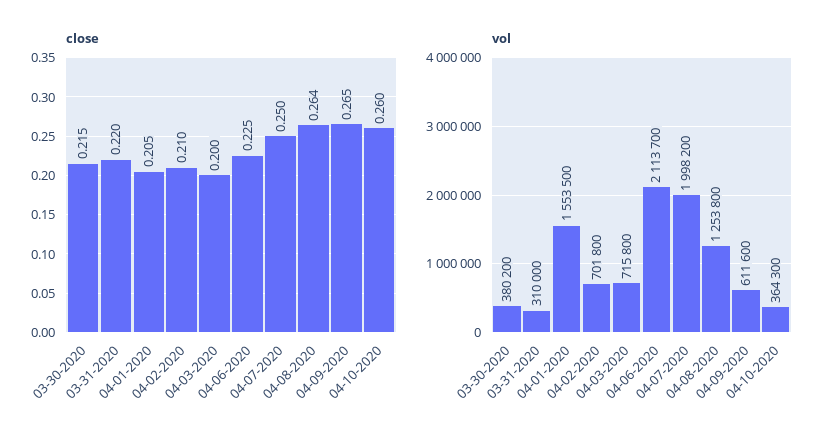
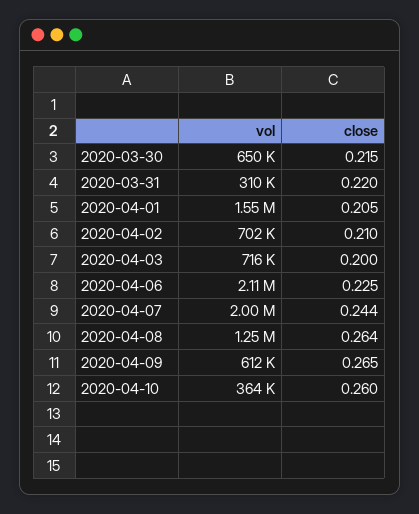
  {
    "close": {
      "03-30-2020": 0.215,
      "03-31-2020": 0.22,
      "04-01-2020": 0.205,
      "04-02-2020": 0.21,
      "04-03-2020": 0.2,
      "04-06-2020": 0.225,
-     "04-07-2020": 0.25,
+     "04-07-2020": 0.244,
      "04-08-2020": 0.264,
      "04-09-2020": 0.265,
      "04-10-2020": 0.26
    },
    "vol": {
-     "03-30-2020": 380200,
+     "03-30-2020": 650000,
      "03-31-2020": 310000,
      "04-01-2020": 1553500,
      "04-02-2020": 701800,
      "04-03-2020": 715800,
      "04-06-2020": 2113700,
      "04-07-2020": 1998200,
      "04-08-2020": 1253800,
      "04-09-2020": 611600,
      "04-10-2020": 364300
    }
  }

